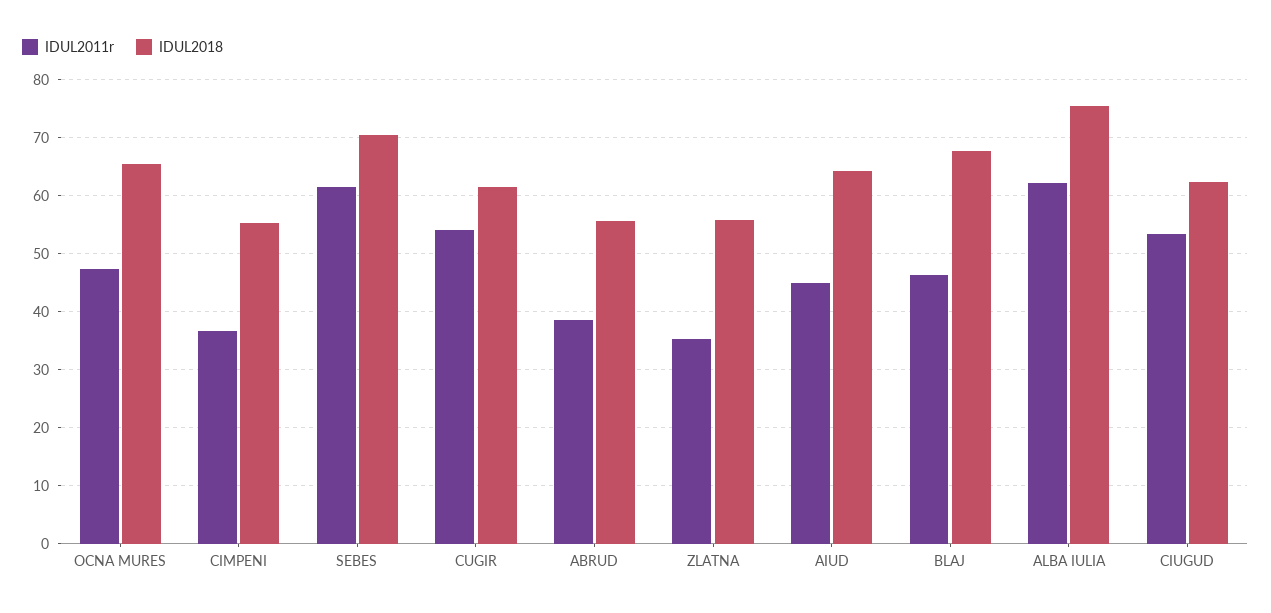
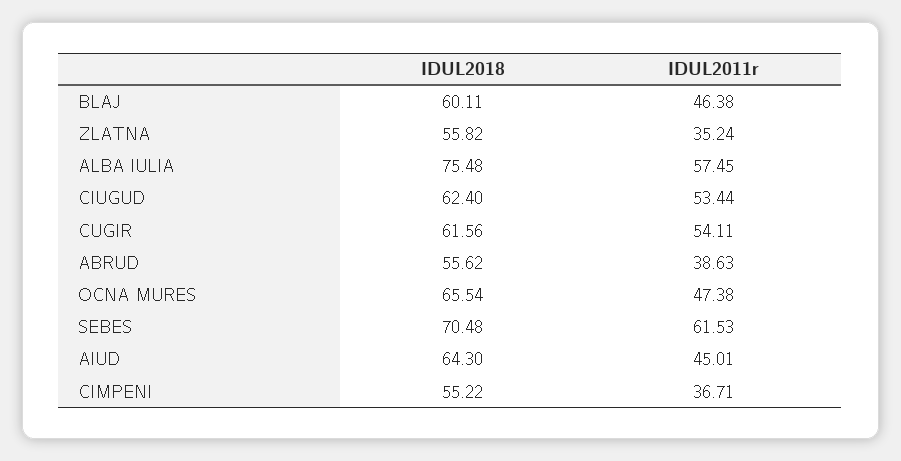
  {
    "IDUL2011r": {
      "OCNA MURES": 47.38,
      "CIMPENI": 36.71,
      "SEBES": 61.53,
      "CUGIR": 54.11,
      "ABRUD": 38.63,
      "ZLATNA": 35.24,
      "AIUD": 45.01,
      "BLAJ": 46.38,
-     "ALBA IULIA": 62,
+     "ALBA IULIA": 57.45,
      "CIUGUD": 53.44
    },
    "IDUL2018": {
      "OCNA MURES": 65.54,
      "CIMPENI": 55.22,
      "SEBES": 70.48,
      "CUGIR": 61.56,
      "ABRUD": 55.62,
      "ZLATNA": 55.82,
      "AIUD": 64.3,
-     "BLAJ": 68,
+     "BLAJ": 60.11,
      "ALBA IULIA": 75.48,
      "CIUGUD": 62.4
    }
  }

